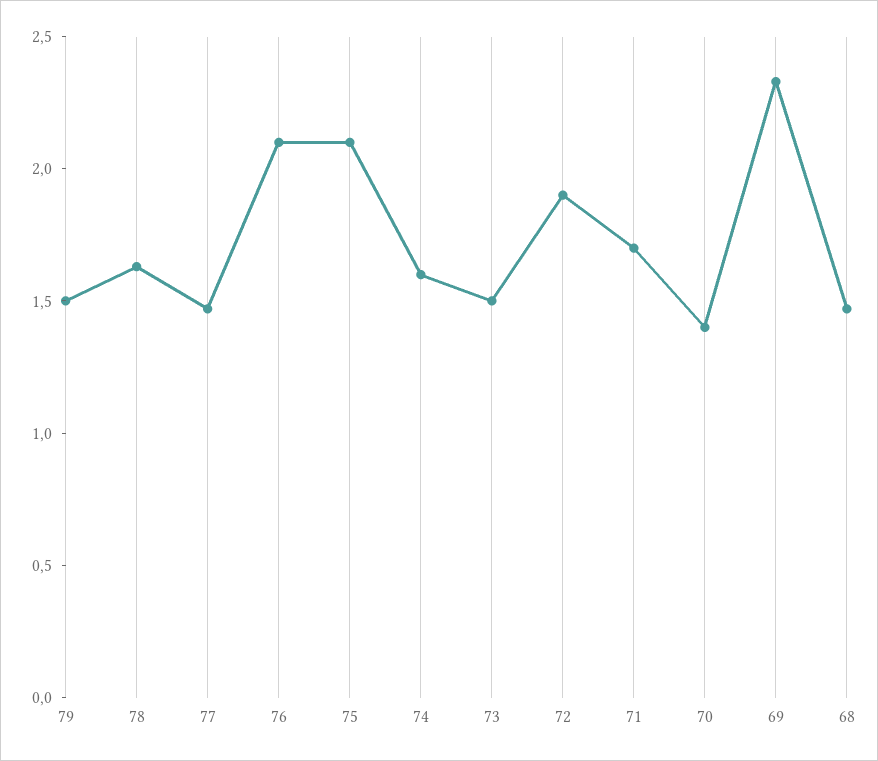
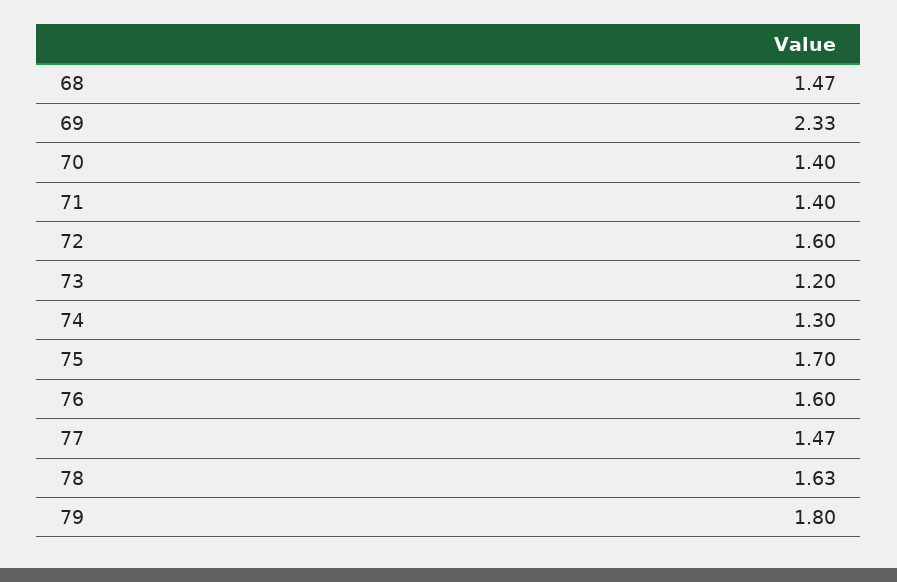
  {
-   "79": 1.5,
+   "79": 1.8,
    "78": 1.63,
    "77": 1.47,
-   "76": 2.1,
+   "76": 1.6,
-   "75": 2.1,
+   "75": 1.7,
-   "74": 1.6,
+   "74": 1.3,
-   "73": 1.5,
+   "73": 1.2,
-   "72": 1.9,
+   "72": 1.6,
-   "71": 1.7,
+   "71": 1.4,
    "70": 1.4,
    "69": 2.33,
    "68": 1.47
  }

